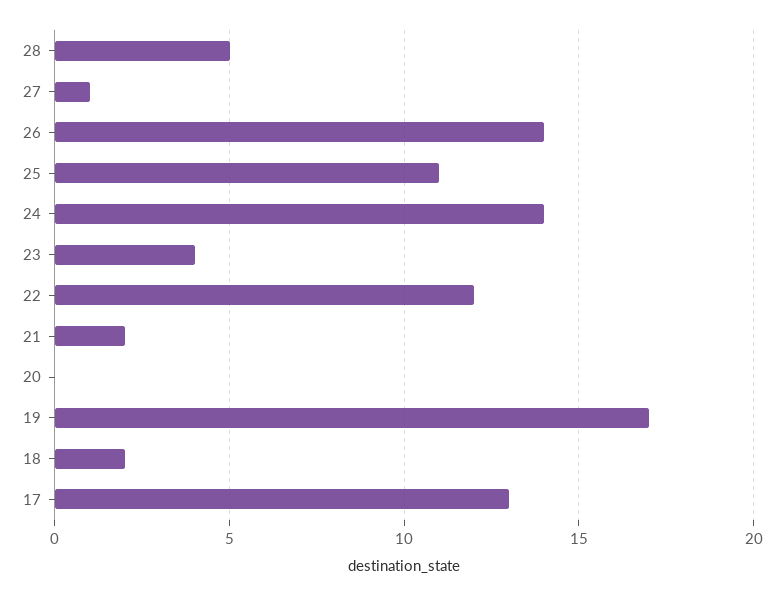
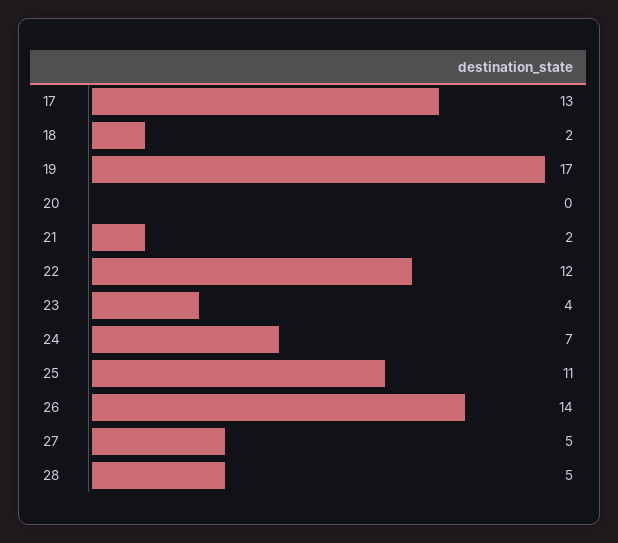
  {
    "28": 5,
-   "27": 1,
+   "27": 5,
    "26": 14,
    "25": 11,
-   "24": 14,
+   "24": 7,
    "23": 4,
    "22": 12,
    "21": 2,
    "20": 0,
    "19": 17,
    "18": 2,
    "17": 13
  }

